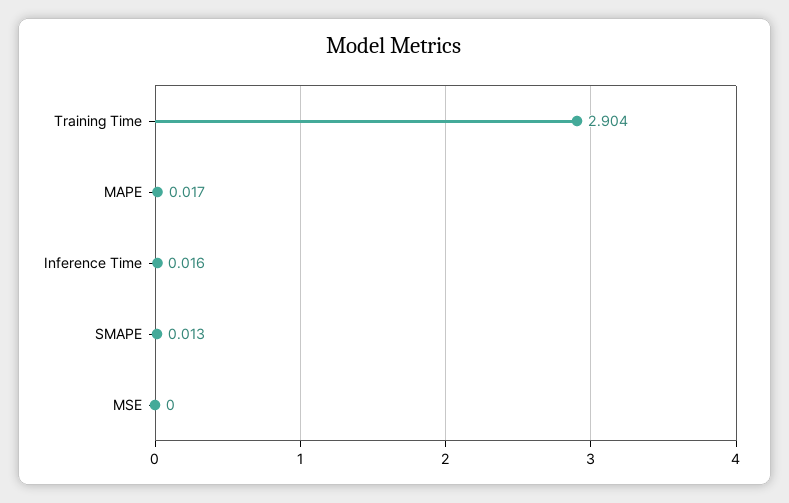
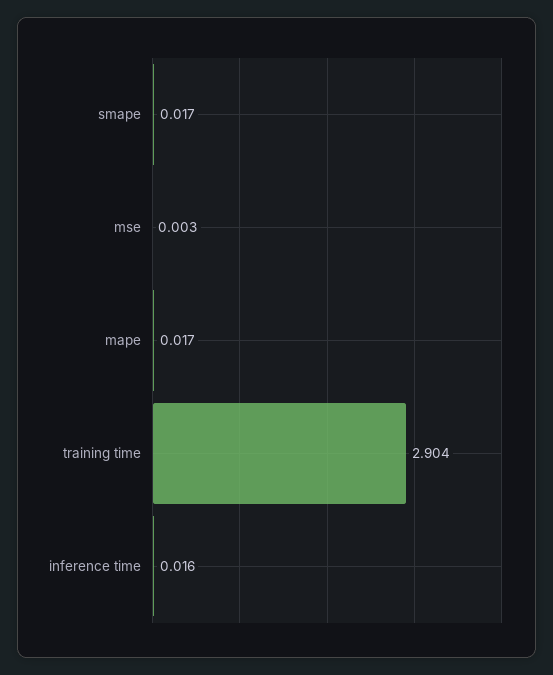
  {
    "Training Time": 2.904,
    "MAPE": 0.017,
    "Inference Time": 0.016,
-   "SMAPE": 0.013,
+   "SMAPE": 0.017,
-   "MSE": 0
+   "MSE": 0.003
  }

